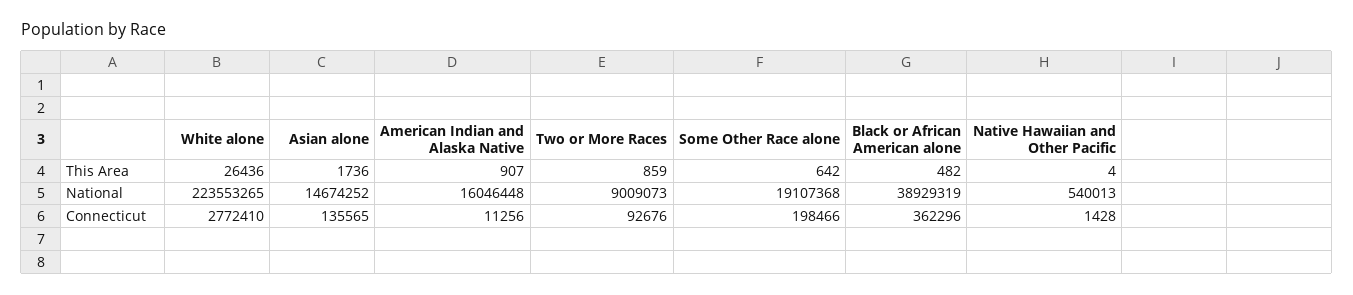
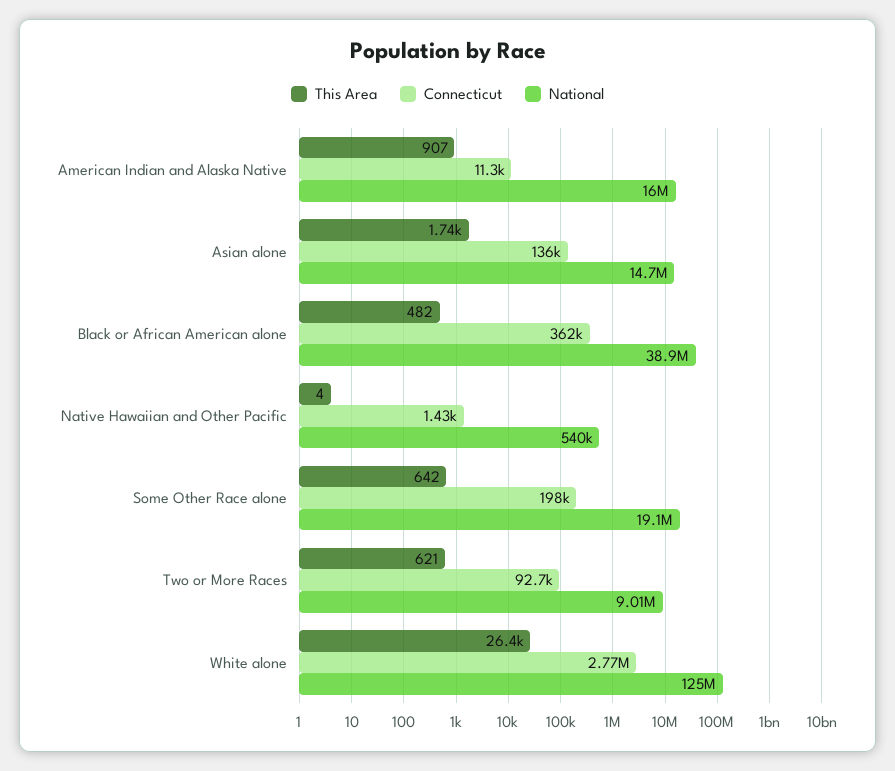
  {
    "This Area": {
      "White alone": 26436,
      "Asian alone": 1736,
      "American Indian and Alaska Native": 907,
-     "Two or More Races": 859,
+     "Two or More Races": 621,
      "Some Other Race alone": 642,
      "Black or African American alone": 482,
      "Native Hawaiian and Other Pacific": 4
    },
    "National": {
-     "White alone": 223553265,
+     "White alone": 125000000,
      "Asian alone": 14674252,
      "American Indian and Alaska Native": 16046448,
      "Two or More Races": 9009073,
      "Some Other Race alone": 19107368,
      "Black or African American alone": 38929319,
      "Native Hawaiian and Other Pacific": 540013
    },
    "Connecticut": {
      "White alone": 2772410,
      "Asian alone": 135565,
      "American Indian and Alaska Native": 11256,
      "Two or More Races": 92676,
      "Some Other Race alone": 198466,
      "Black or African American alone": 362296,
      "Native Hawaiian and Other Pacific": 1428
    }
  }

